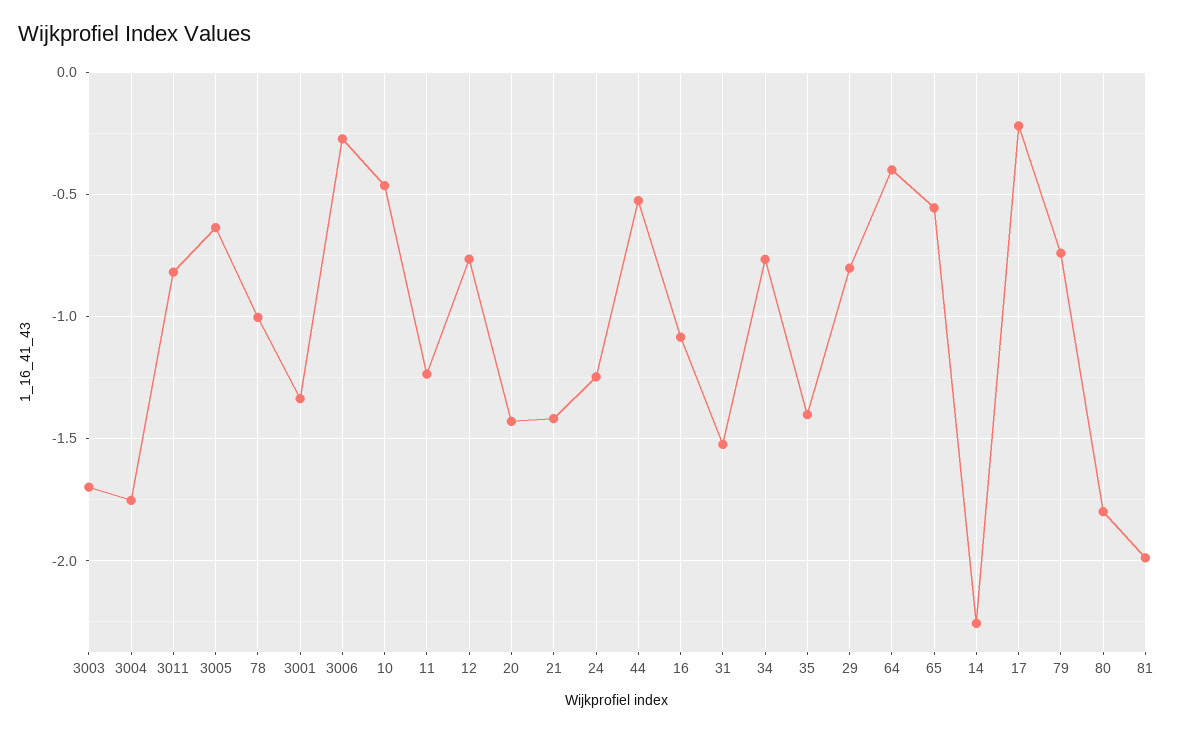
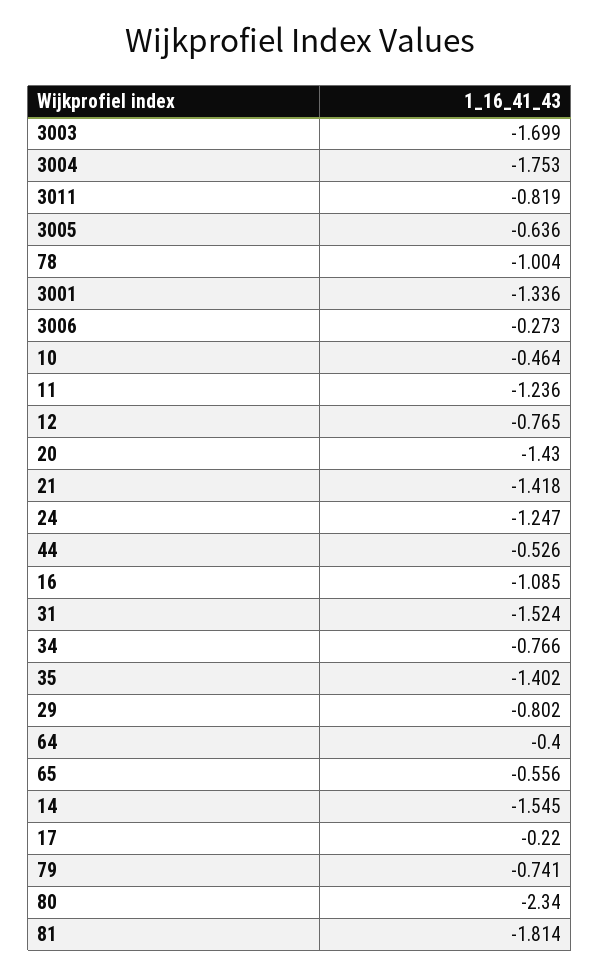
  {
    "3003": -1.699,
    "3004": -1.753,
    "3011": -0.819,
    "3005": -0.636,
    "78": -1.004,
    "3001": -1.336,
    "3006": -0.273,
    "10": -0.464,
    "11": -1.236,
    "12": -0.765,
    "20": -1.43,
    "21": -1.418,
    "24": -1.247,
    "44": -0.526,
    "16": -1.085,
    "31": -1.524,
    "34": -0.766,
    "35": -1.402,
    "29": -0.802,
    "64": -0.4,
    "65": -0.556,
-   "14": -2.25,
+   "14": -1.545,
    "17": -0.22,
    "79": -0.741,
-   "80": -1.8,
+   "80": -2.34,
-   "81": -2
+   "81": -1.814
  }

